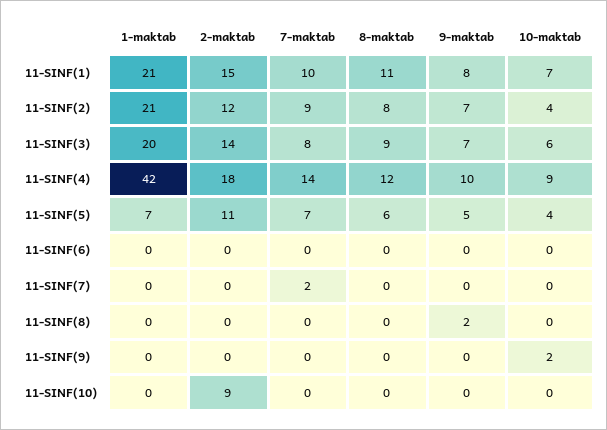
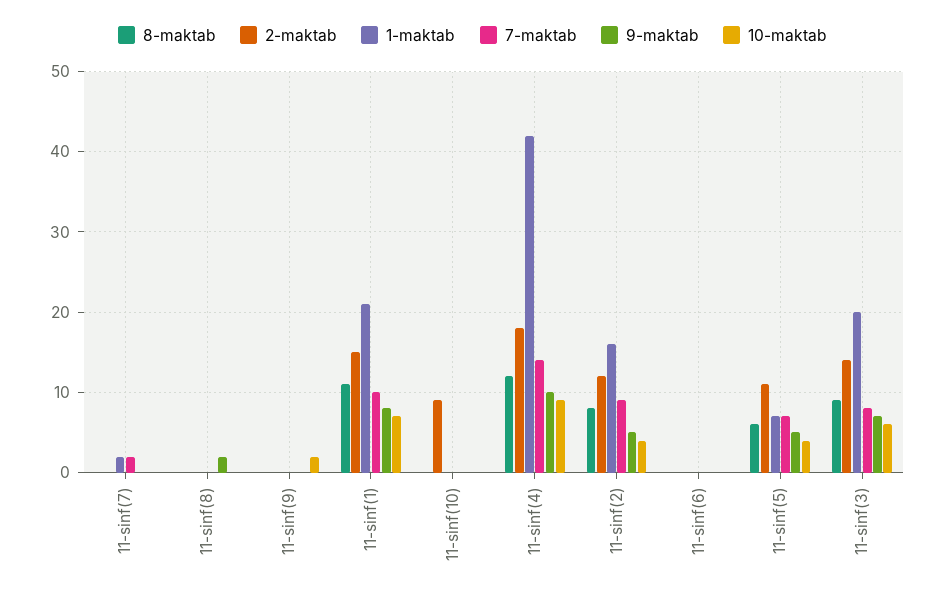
  {
    "1-maktab": {
      "11-SINF(1)": 21,
-     "11-SINF(2)": 21,
+     "11-SINF(2)": 16,
      "11-SINF(3)": 20,
      "11-SINF(4)": 42,
      "11-SINF(5)": 7,
      "11-SINF(6)": 0,
-     "11-SINF(7)": 0,
+     "11-SINF(7)": 2,
      "11-SINF(8)": 0,
      "11-SINF(9)": 0,
      "11-SINF(10)": 0
    },
    "2-maktab": {
      "11-SINF(1)": 15,
      "11-SINF(2)": 12,
      "11-SINF(3)": 14,
      "11-SINF(4)": 18,
      "11-SINF(5)": 11,
      "11-SINF(6)": 0,
      "11-SINF(7)": 0,
      "11-SINF(8)": 0,
      "11-SINF(9)": 0,
      "11-SINF(10)": 9
    },
    "7-maktab": {
      "11-SINF(1)": 10,
      "11-SINF(2)": 9,
      "11-SINF(3)": 8,
      "11-SINF(4)": 14,
      "11-SINF(5)": 7,
      "11-SINF(6)": 0,
      "11-SINF(7)": 2,
      "11-SINF(8)": 0,
      "11-SINF(9)": 0,
      "11-SINF(10)": 0
    },
    "8-maktab": {
      "11-SINF(1)": 11,
      "11-SINF(2)": 8,
      "11-SINF(3)": 9,
      "11-SINF(4)": 12,
      "11-SINF(5)": 6,
      "11-SINF(6)": 0,
      "11-SINF(7)": 0,
      "11-SINF(8)": 0,
      "11-SINF(9)": 0,
      "11-SINF(10)": 0
    },
    "9-maktab": {
      "11-SINF(1)": 8,
-     "11-SINF(2)": 7,
+     "11-SINF(2)": 5,
      "11-SINF(3)": 7,
      "11-SINF(4)": 10,
      "11-SINF(5)": 5,
      "11-SINF(6)": 0,
      "11-SINF(7)": 0,
      "11-SINF(8)": 2,
      "11-SINF(9)": 0,
      "11-SINF(10)": 0
    },
    "10-maktab": {
      "11-SINF(1)": 7,
      "11-SINF(2)": 4,
      "11-SINF(3)": 6,
      "11-SINF(4)": 9,
      "11-SINF(5)": 4,
      "11-SINF(6)": 0,
      "11-SINF(7)": 0,
      "11-SINF(8)": 0,
      "11-SINF(9)": 2,
      "11-SINF(10)": 0
    }
  }

